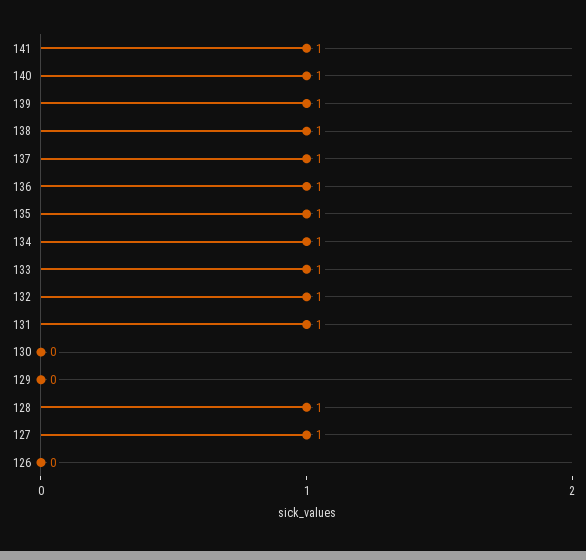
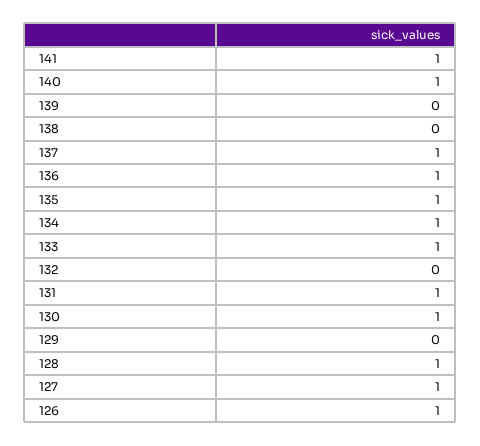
  {
    "141": 1,
    "140": 1,
-   "139": 1,
+   "139": 0,
-   "138": 1,
+   "138": 0,
    "137": 1,
    "136": 1,
    "135": 1,
    "134": 1,
    "133": 1,
-   "132": 1,
+   "132": 0,
    "131": 1,
-   "130": 0,
+   "130": 1,
    "129": 0,
    "128": 1,
    "127": 1,
-   "126": 0
+   "126": 1
  }

